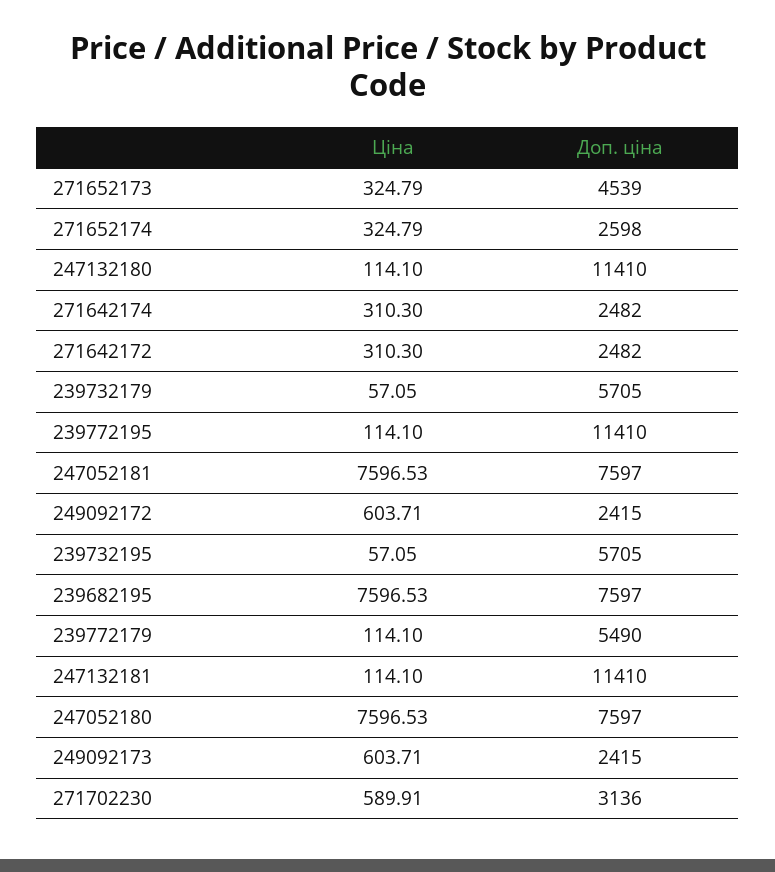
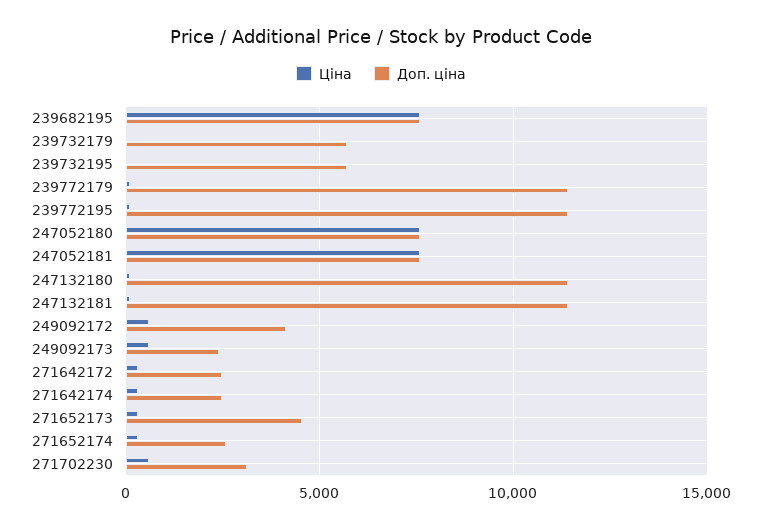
  {
    "Ціна": {
      "271652173": 324.79,
      "271652174": 324.79,
      "247132180": 114.1,
      "271642174": 310.3,
      "271642172": 310.3,
      "239732179": 57.05,
      "239772195": 114.1,
      "247052181": 7596.53,
      "249092172": 603.71,
      "239732195": 57.05,
      "239682195": 7596.53,
      "239772179": 114.1,
      "247132181": 114.1,
      "247052180": 7596.53,
      "249092173": 603.71,
      "271702230": 589.91
    },
    "Доп. ціна": {
      "271652173": 4539,
      "271652174": 2598,
      "247132180": 11410,
      "271642174": 2482,
      "271642172": 2482,
      "239732179": 5705,
      "239772195": 11410,
      "247052181": 7597,
-     "249092172": 2415,
+     "249092172": 4000,
      "239732195": 5705,
      "239682195": 7597,
-     "239772179": 5490,
+     "239772179": 11500,
      "247132181": 11410,
      "247052180": 7597,
      "249092173": 2415,
      "271702230": 3136
    }
  }

